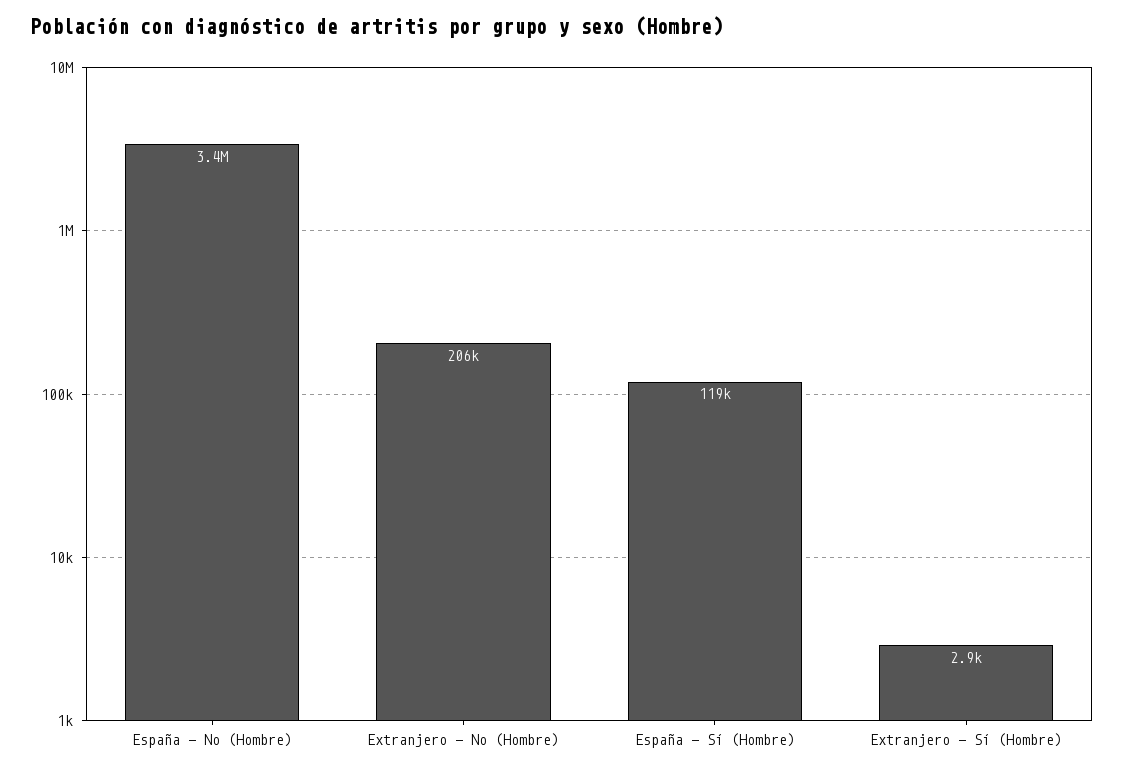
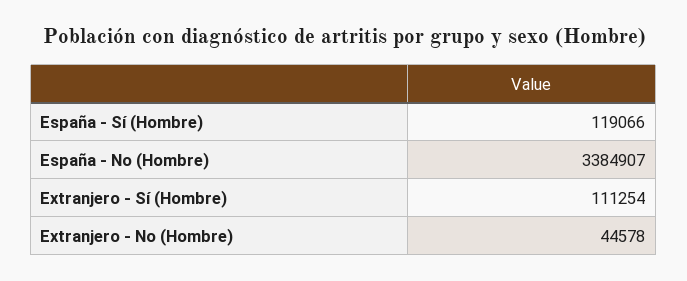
  {
    "España - No (Hombre)": 3384907,
-   "Extranjero - No (Hombre)": 206000,
+   "Extranjero - No (Hombre)": 44578,
    "España - Sí (Hombre)": 119066,
-   "Extranjero - Sí (Hombre)": 2900
+   "Extranjero - Sí (Hombre)": 111254
  }

